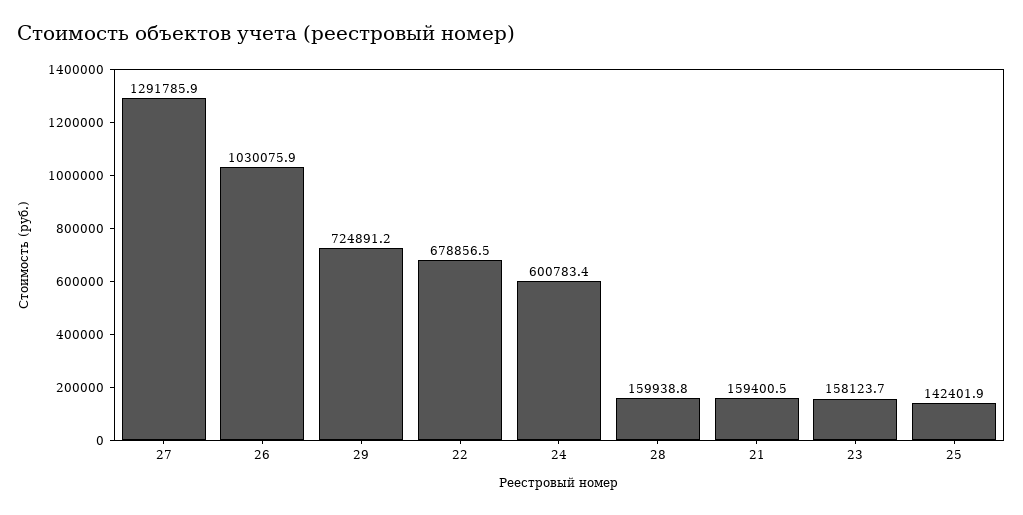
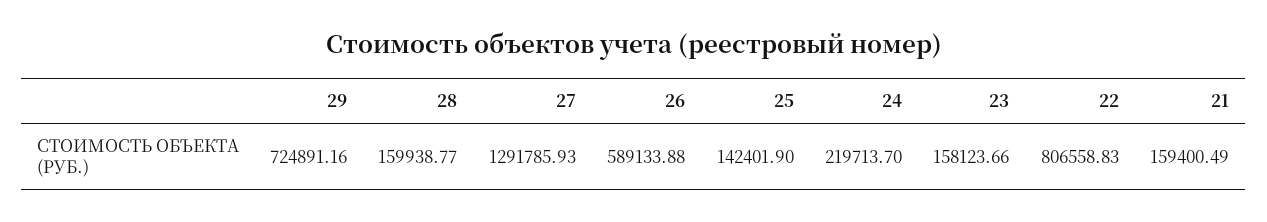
  {
    "27": 1291785.93,
-   "26": 1030075.9,
+   "26": 589133.88,
    "29": 724891.16,
-   "22": 678856.5,
+   "22": 806558.83,
-   "24": 600783.4,
+   "24": 219713.7,
    "28": 159938.77,
    "21": 159400.49,
    "23": 158123.66,
    "25": 142401.9
  }

